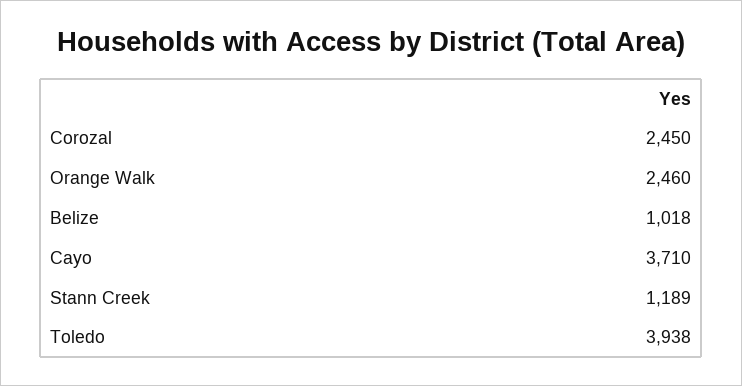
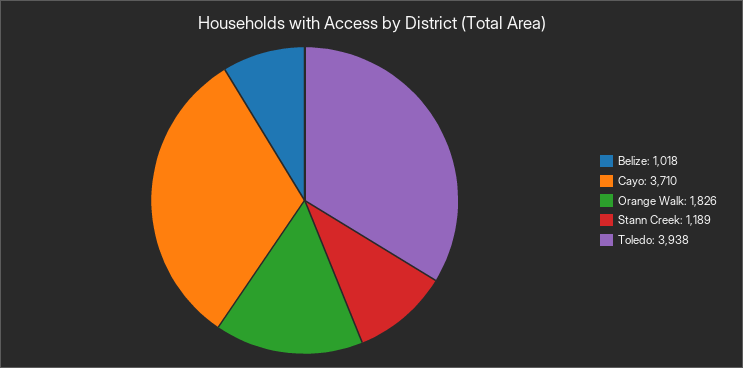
  {
-   "Corozal": 2450,
-   "Orange Walk": 2460,
+   "Orange Walk": 1826,
    "Belize": 1018,
    "Cayo": 3710,
    "Stann Creek": 1189,
    "Toledo": 3938
  }

